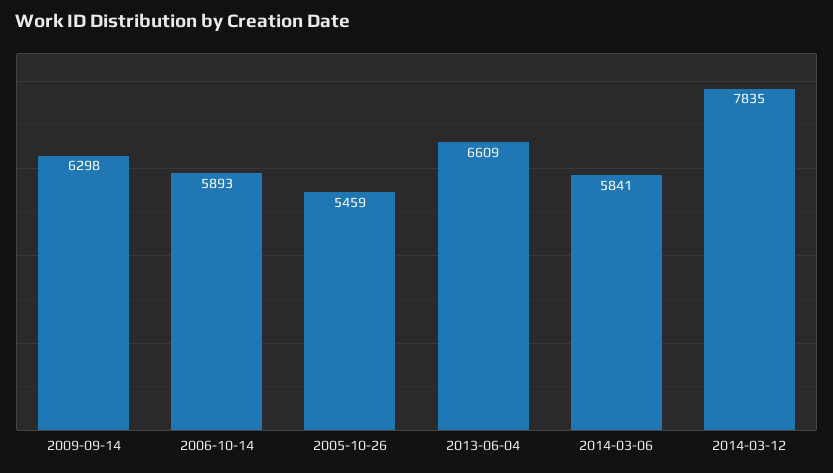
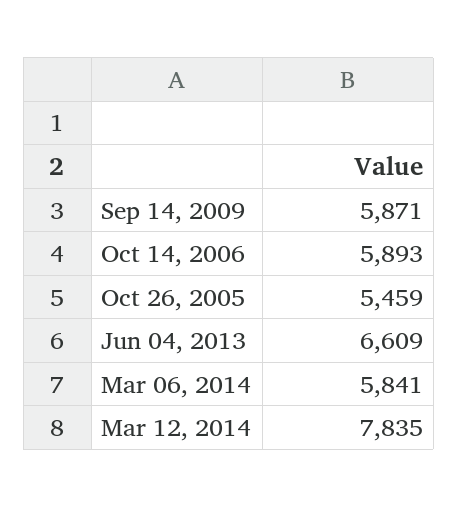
  {
-   "2009-09-14": 6298,
+   "2009-09-14": 5871,
    "2006-10-14": 5893,
    "2005-10-26": 5459,
    "2013-06-04": 6609,
    "2014-03-06": 5841,
    "2014-03-12": 7835
  }

